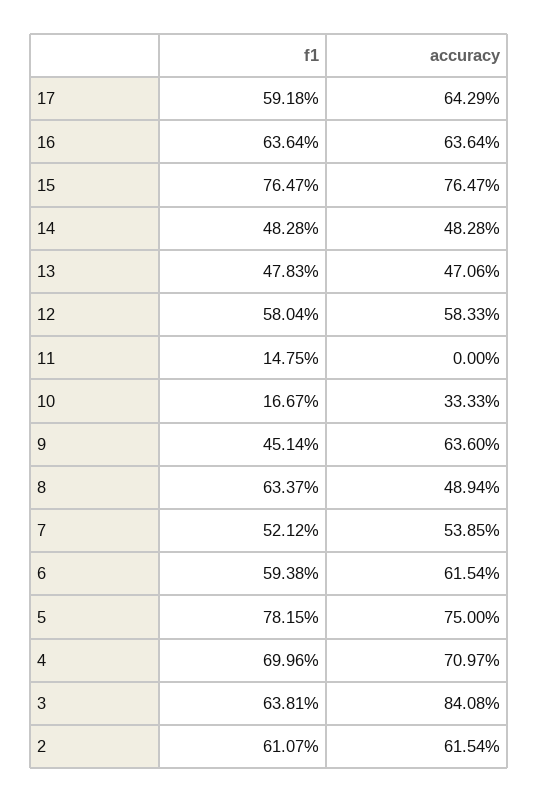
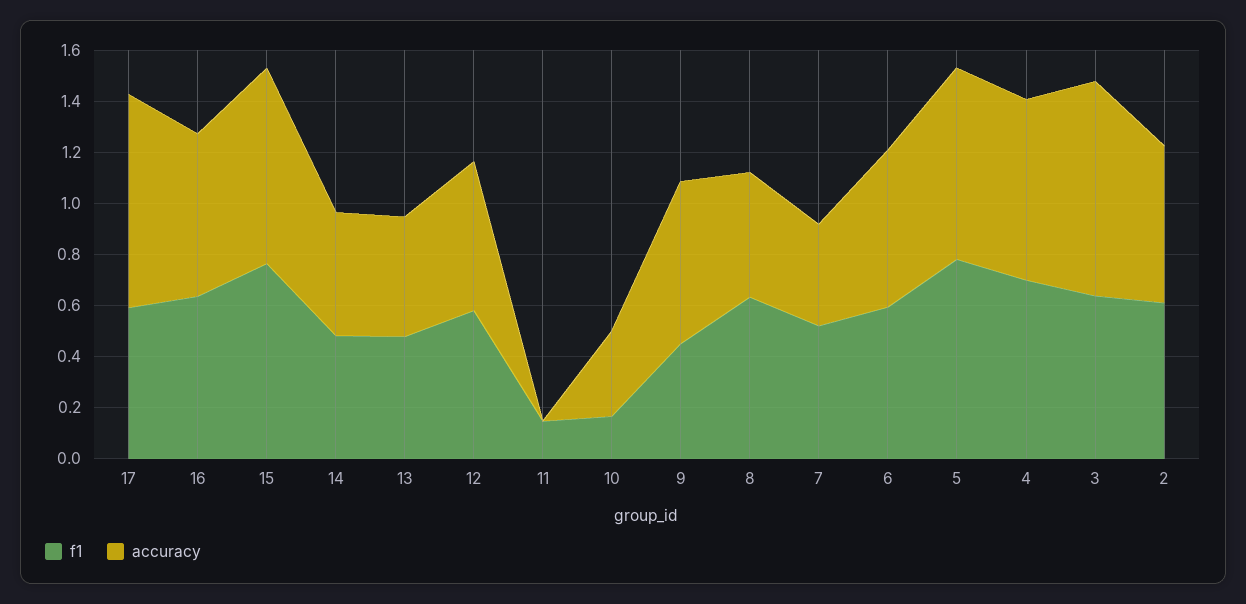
  {
    "f1": {
      "17": 0.5918,
      "16": 0.6364,
      "15": 0.7647,
      "14": 0.4828,
      "13": 0.4783,
      "12": 0.5804,
      "11": 0.1475,
      "10": 0.1667,
      "9": 0.4514,
      "8": 0.6337,
      "7": 0.5212,
      "6": 0.5938,
      "5": 0.7815,
      "4": 0.6996,
      "3": 0.6381,
      "2": 0.6107
    },
    "accuracy": {
-     "17": 0.6429,
+     "17": 0.85,
      "16": 0.6364,
      "15": 0.7647,
      "14": 0.4828,
      "13": 0.4706,
      "12": 0.5833,
      "11": 0,
      "10": 0.3333,
      "9": 0.636,
      "8": 0.4894,
-     "7": 0.5385,
+     "7": 0.4,
      "6": 0.6154,
      "5": 0.75,
      "4": 0.7097,
      "3": 0.8408,
      "2": 0.6154
    }
  }

